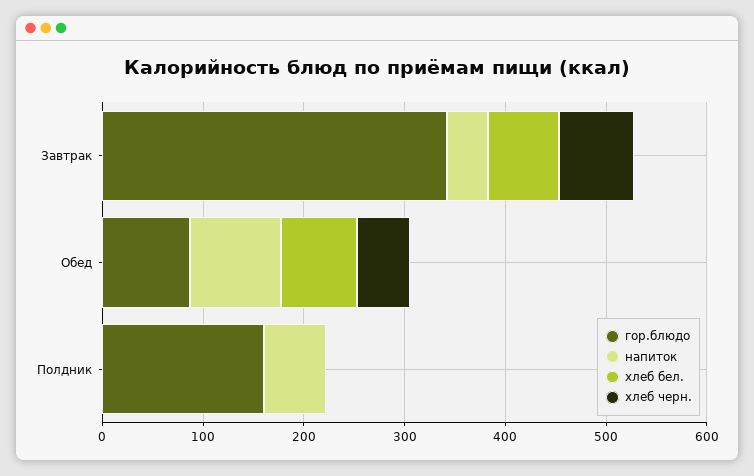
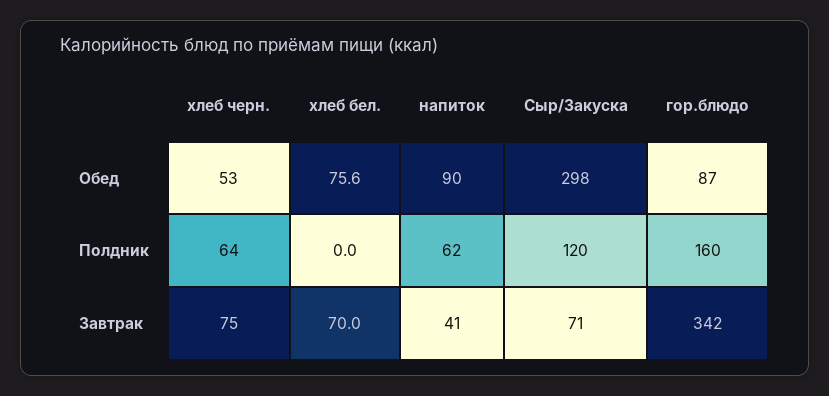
  {
    "гор.блюдо": {
      "Завтрак": 342,
      "Обед": 87,
      "Полдник": 160
    },
    "напиток": {
      "Завтрак": 41,
      "Обед": 90,
      "Полдник": 62
    },
    "хлеб бел.": {
      "Завтрак": 70,
      "Обед": 75.6,
      "Полдник": 0
    },
    "хлеб черн.": {
      "Завтрак": 75,
      "Обед": 53,
-     "Полдник": 0
+     "Полдник": 64
-   }
+   },
+   "Сыр/Закуска": {
+     "Обед": 298,
+     "Полдник": 120,
+     "Завтрак": 71
+   }
  }

